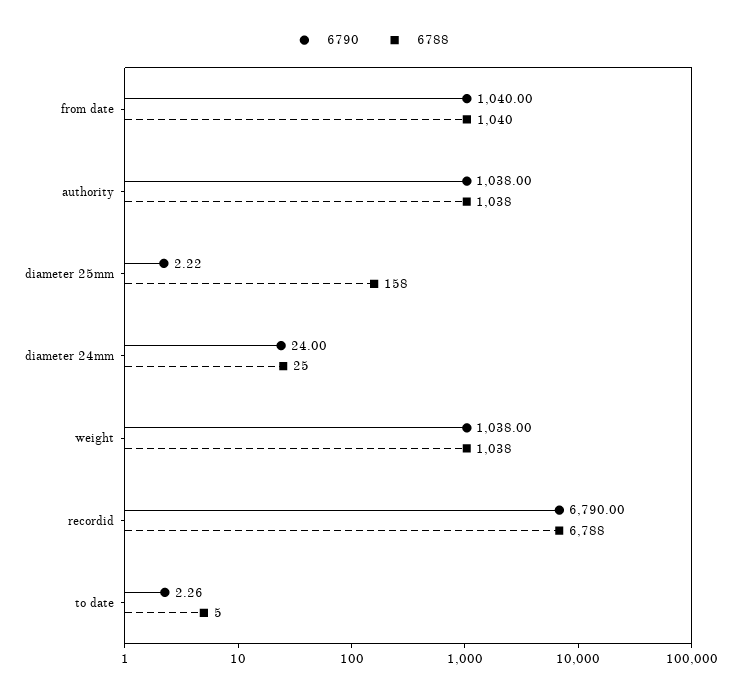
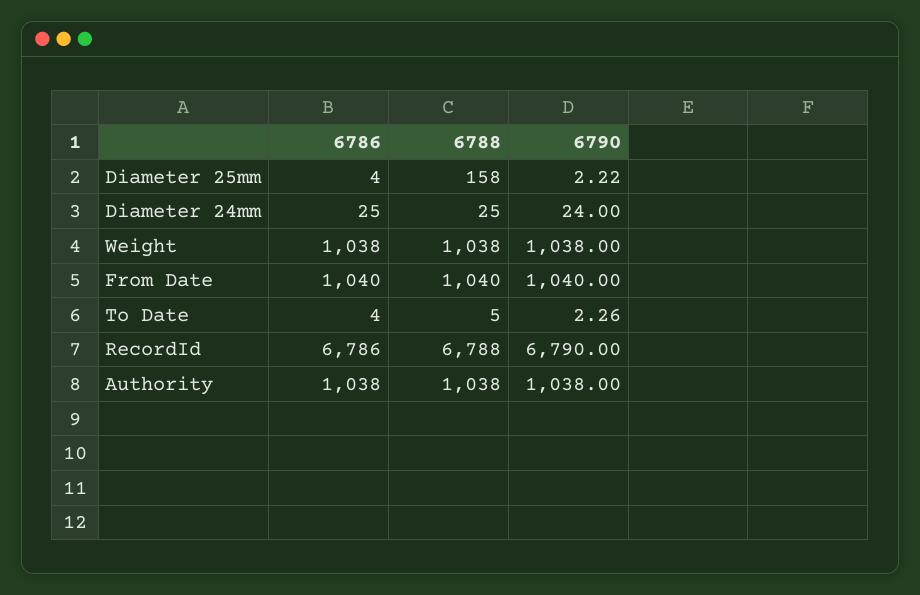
  {
    "6790": {
      "from date": 1040,
      "authority": 1038,
      "diameter 25mm": 2.22,
      "diameter 24mm": 24,
      "weight": 1038,
      "recordid": 6790,
      "to date": 2.26
    },
    "6788": {
      "from date": 1040,
      "authority": 1038,
      "diameter 25mm": 158,
      "diameter 24mm": 25,
      "weight": 1038,
      "recordid": 6788,
      "to date": 5
-   }
+   },
+   "6786": {
+     "diameter 25mm": 4,
+     "diameter 24mm": 25,
+     "weight": 1038,
+     "from date": 1040,
+     "to date": 4,
+     "recordid": 6786,
+     "authority": 1038
+   }
  }

